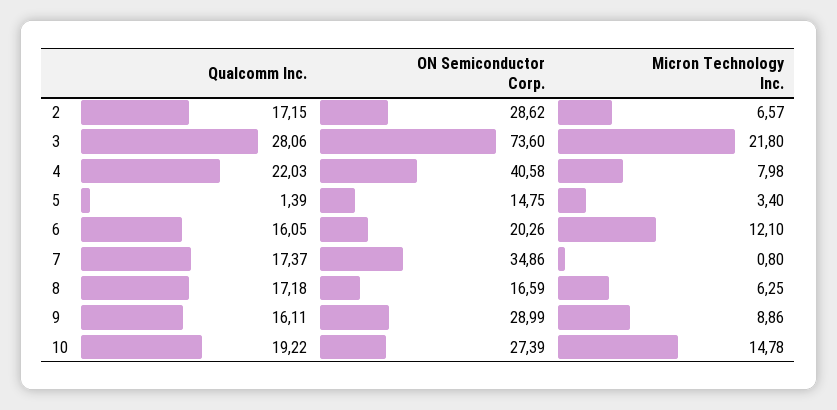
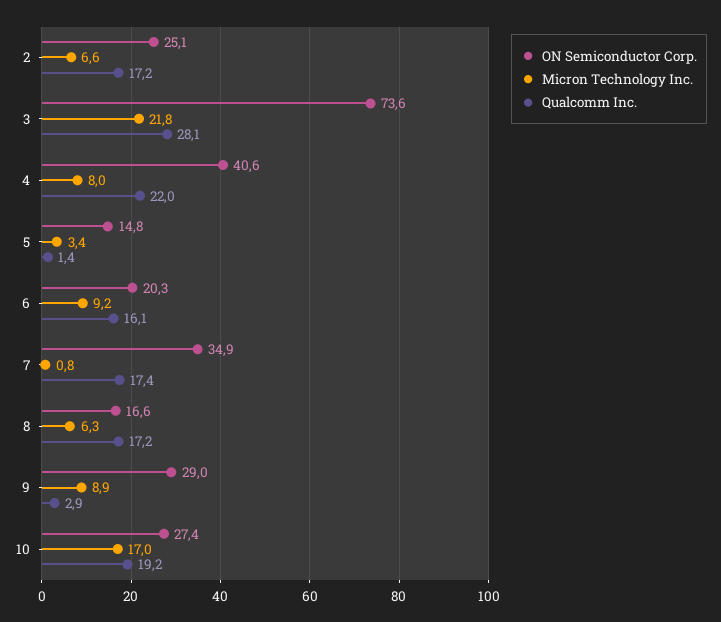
  {
    "Qualcomm Inc.": {
      "2": 17.15,
      "3": 28.06,
      "4": 22.03,
      "5": 1.39,
      "6": 16.05,
      "7": 17.37,
      "8": 17.18,
-     "9": 16.11,
+     "9": 2.9,
      "10": 19.22
    },
    "ON Semiconductor Corp.": {
-     "2": 28.62,
+     "2": 25.1,
      "3": 73.6,
      "4": 40.58,
      "5": 14.75,
      "6": 20.26,
      "7": 34.86,
      "8": 16.59,
      "9": 28.99,
      "10": 27.39
    },
    "Micron Technology Inc.": {
      "2": 6.57,
      "3": 21.8,
      "4": 7.98,
      "5": 3.4,
-     "6": 12.1,
+     "6": 9.2,
      "7": 0.8,
      "8": 6.25,
      "9": 8.86,
-     "10": 14.78
+     "10": 17
    }
  }

